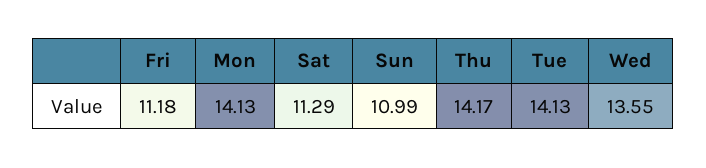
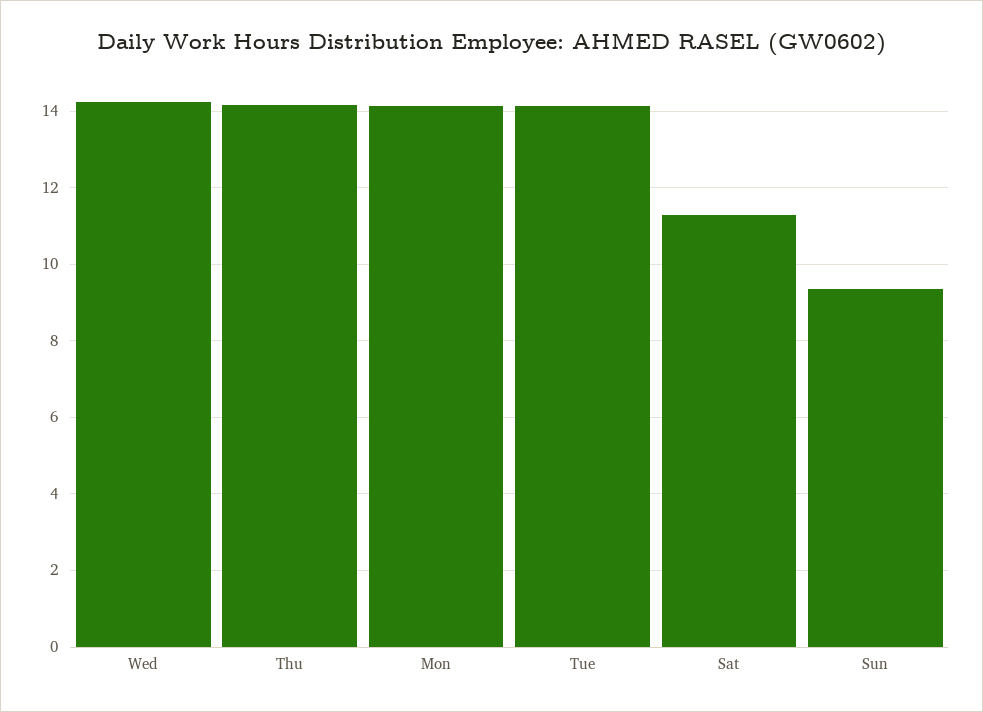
  {
-   "Fri": 11.18,
    "Mon": 14.13,
    "Sat": 11.29,
-   "Sun": 10.99,
+   "Sun": 9.4,
    "Thu": 14.17,
    "Tue": 14.13,
-   "Wed": 13.55
+   "Wed": 14.2
  }

